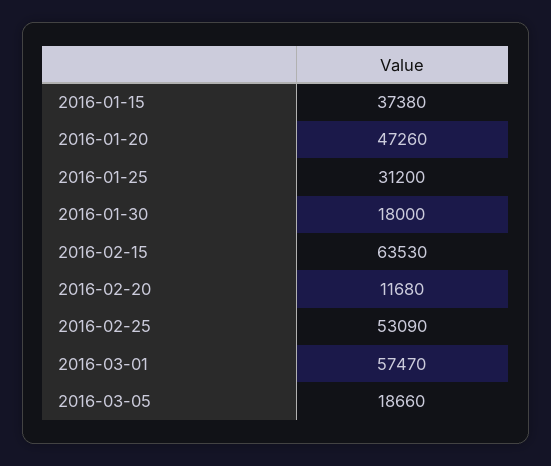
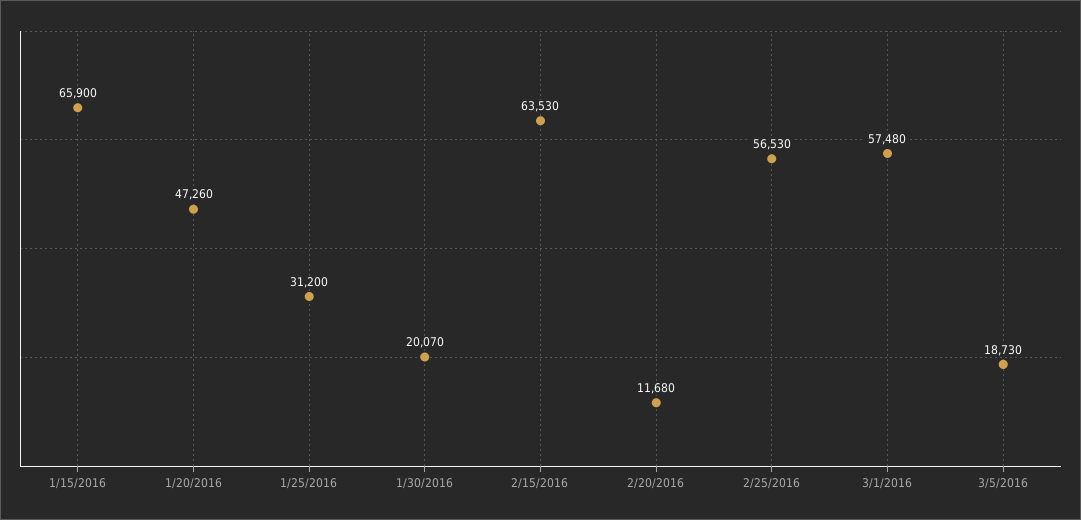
  {
-   "2016-01-15": 37380,
+   "2016-01-15": 65900,
    "2016-01-20": 47260,
    "2016-01-25": 31200,
-   "2016-01-30": 18000,
+   "2016-01-30": 20070,
    "2016-02-15": 63530,
    "2016-02-20": 11680,
-   "2016-02-25": 53090,
+   "2016-02-25": 56530,
-   "2016-03-01": 57470,
+   "2016-03-01": 57480,
-   "2016-03-05": 18660
+   "2016-03-05": 18730
  }

